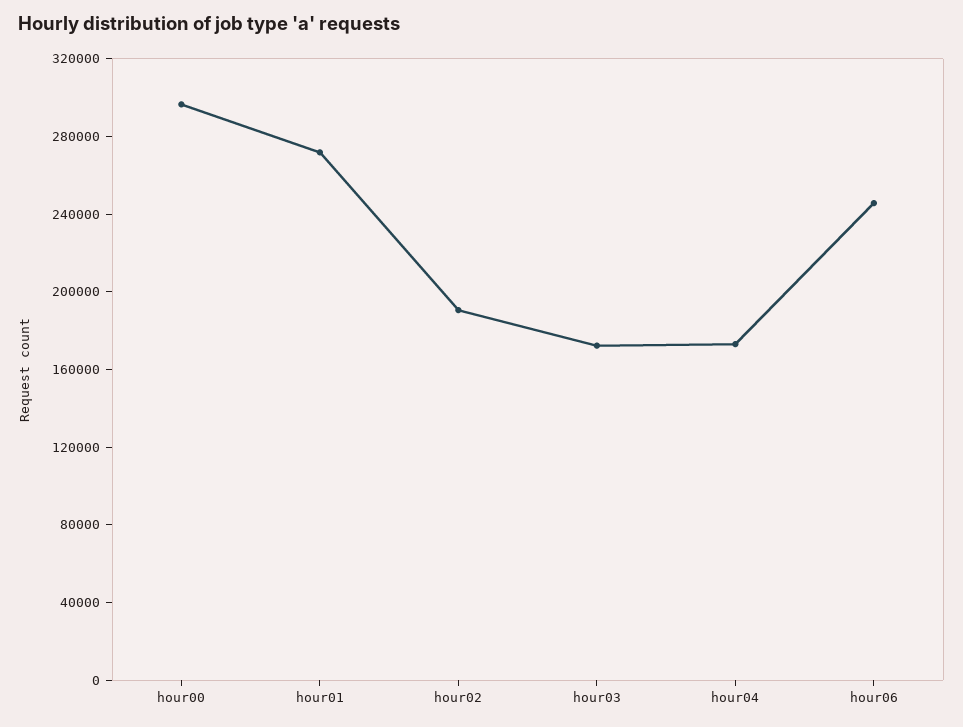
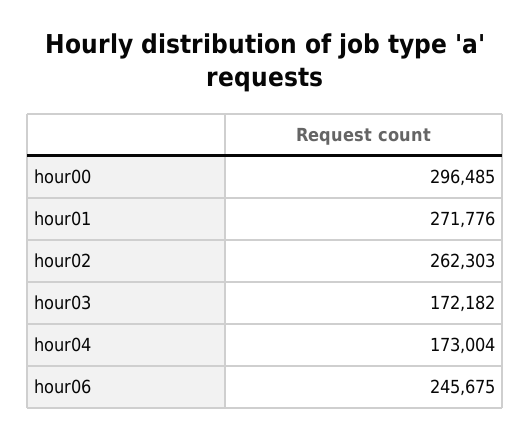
  {
    "hour00": 296485,
    "hour01": 271776,
-   "hour02": 190000,
+   "hour02": 262303,
    "hour03": 172182,
    "hour04": 173004,
    "hour06": 245675
  }

